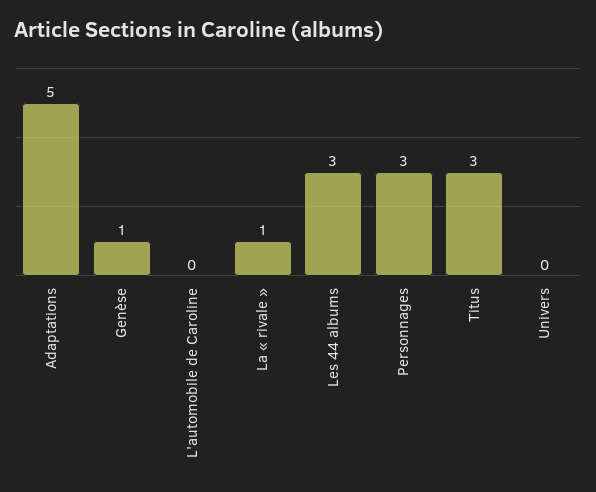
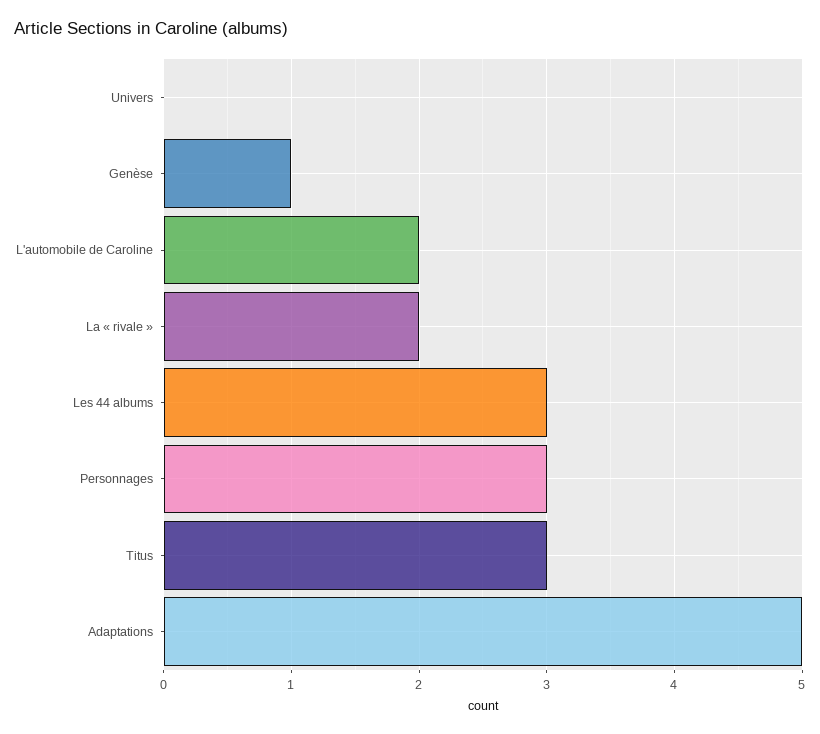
  {
    "Adaptations": 5,
    "Genèse": 1,
-   "L'automobile de Caroline": 0,
+   "L'automobile de Caroline": 2,
-   "La « rivale »": 1,
+   "La « rivale »": 2,
    "Les 44 albums": 3,
    "Personnages": 3,
    "Titus": 3,
    "Univers": 0
  }

